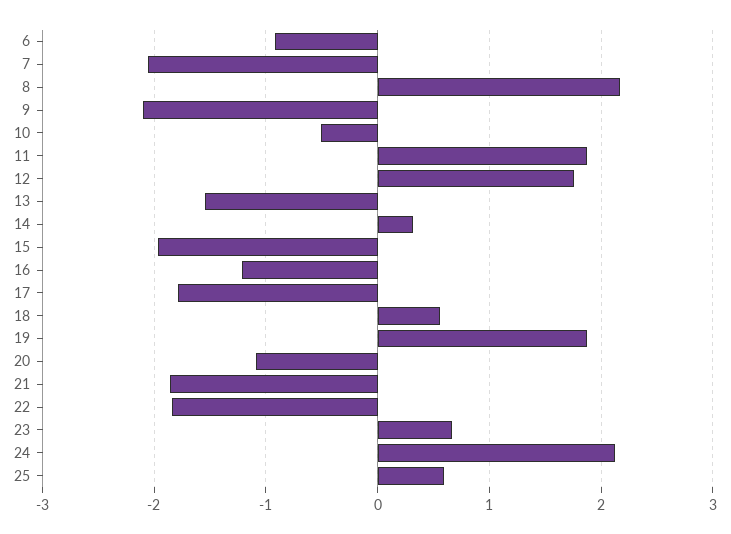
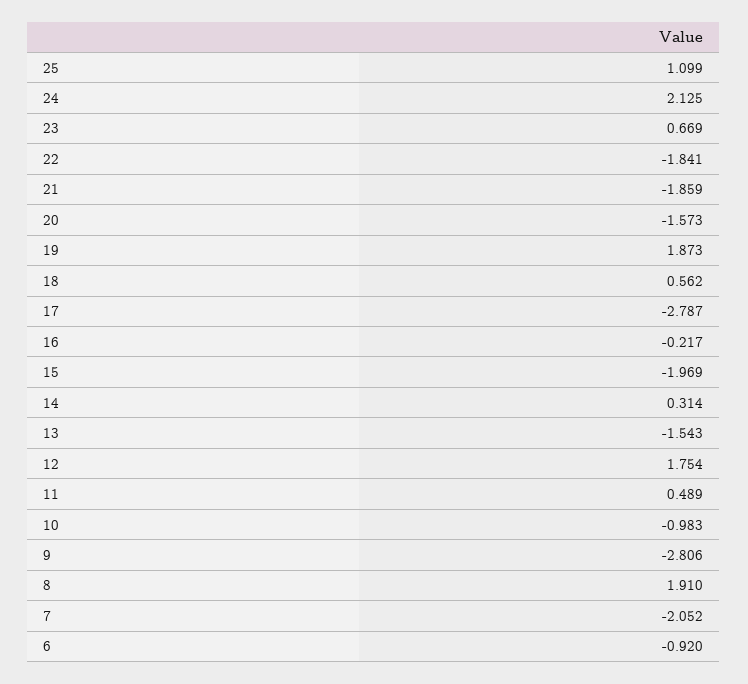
  {
    "6": -0.92,
    "7": -2.052,
-   "8": 2.2,
+   "8": 1.91,
-   "9": -2.1,
+   "9": -2.806,
-   "10": -0.5,
+   "10": -0.983,
-   "11": 1.9,
+   "11": 0.489,
    "12": 1.754,
    "13": -1.543,
    "14": 0.314,
    "15": -1.969,
-   "16": -1.2,
+   "16": -0.217,
-   "17": -1.8,
+   "17": -2.787,
    "18": 0.562,
    "19": 1.873,
-   "20": -1.1,
+   "20": -1.573,
    "21": -1.859,
    "22": -1.841,
    "23": 0.669,
    "24": 2.125,
-   "25": 0.6
+   "25": 1.099
  }

